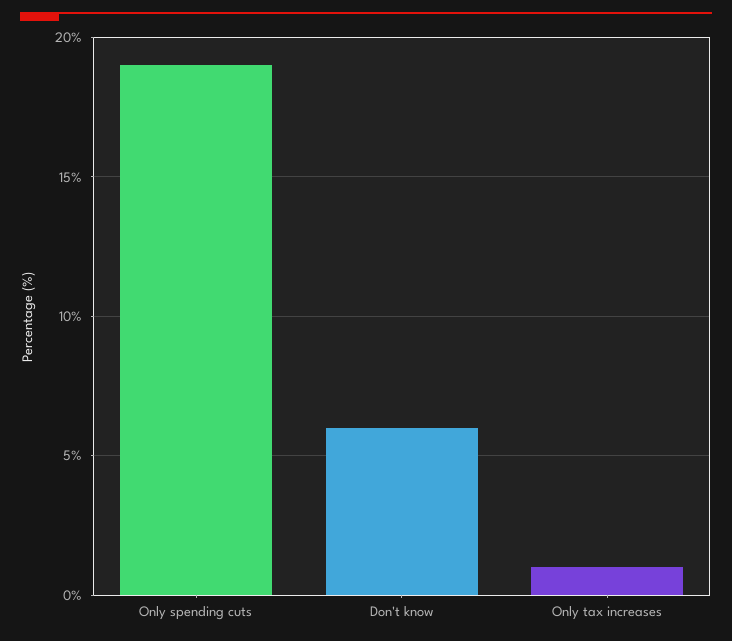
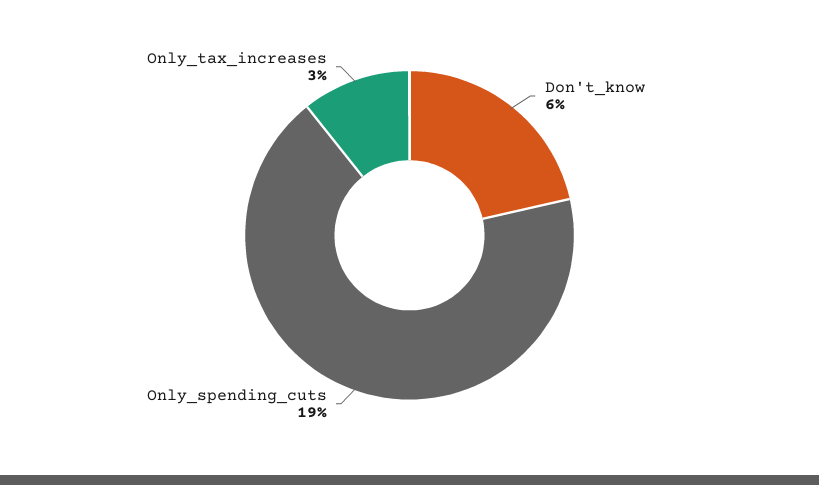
  {
    "Only spending cuts": 19,
    "Don't know": 6,
-   "Only tax increases": 1
+   "Only tax increases": 3
  }

